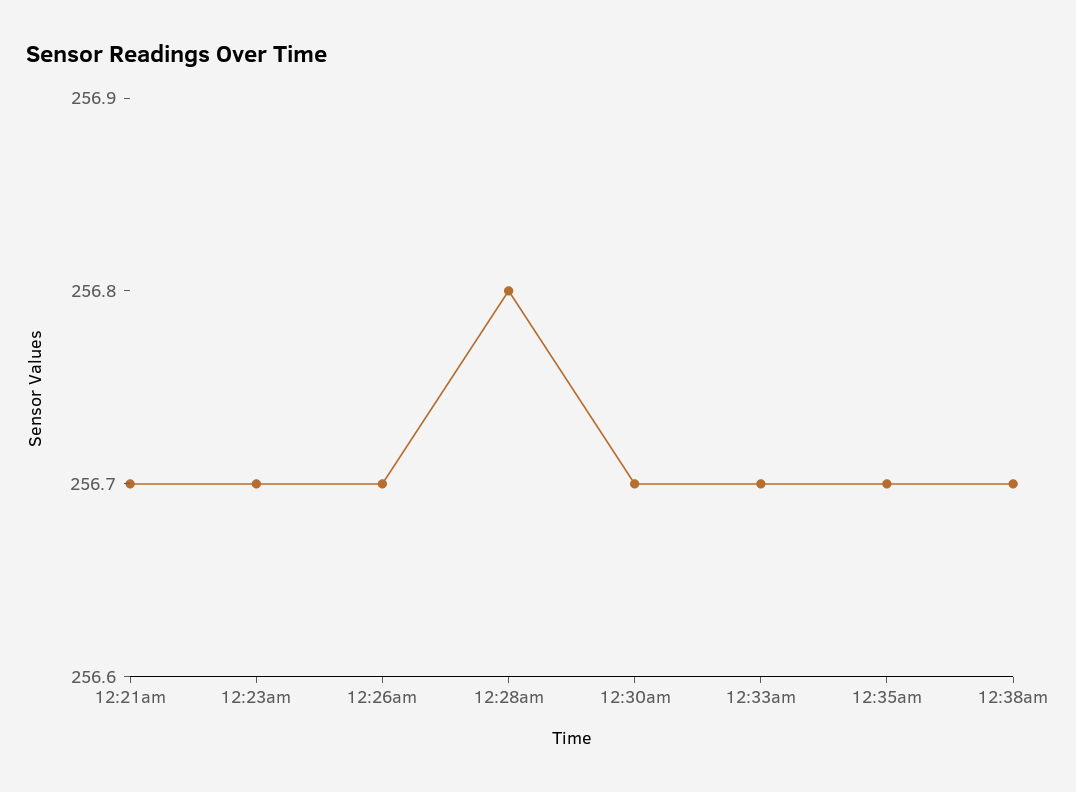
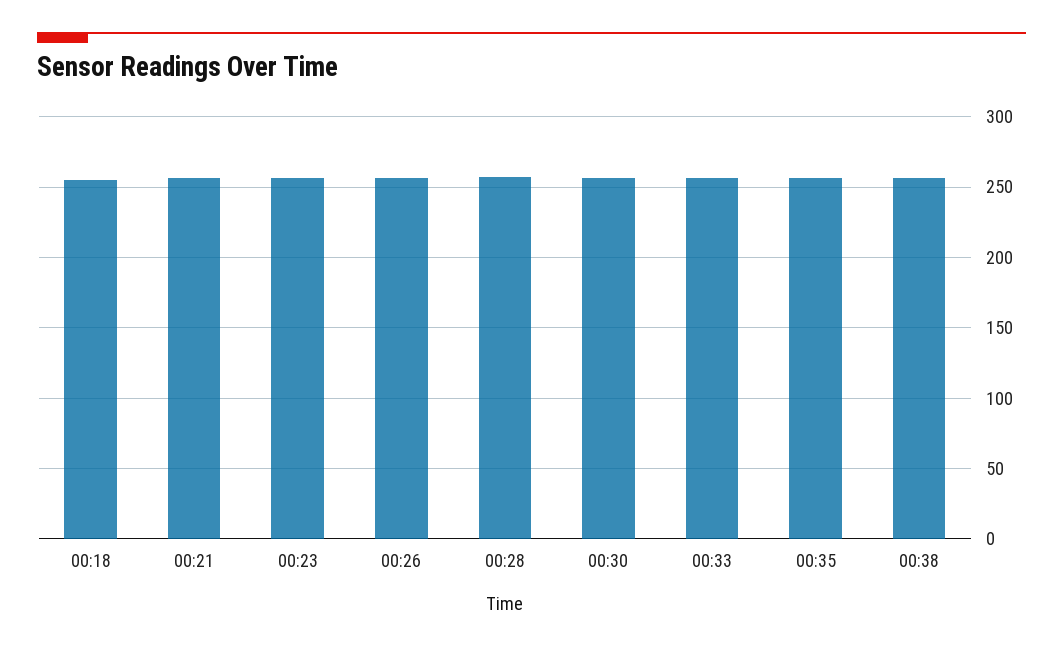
  {
    "12:21am": 256.7,
    "12:23am": 256.7,
    "12:26am": 256.7,
    "12:28am": 256.8,
    "12:30am": 256.7,
    "12:33am": 256.7,
    "12:35am": 256.7,
-   "12:38am": 256.7
+   "12:38am": 256.7,
+   "00:18": 255
  }

